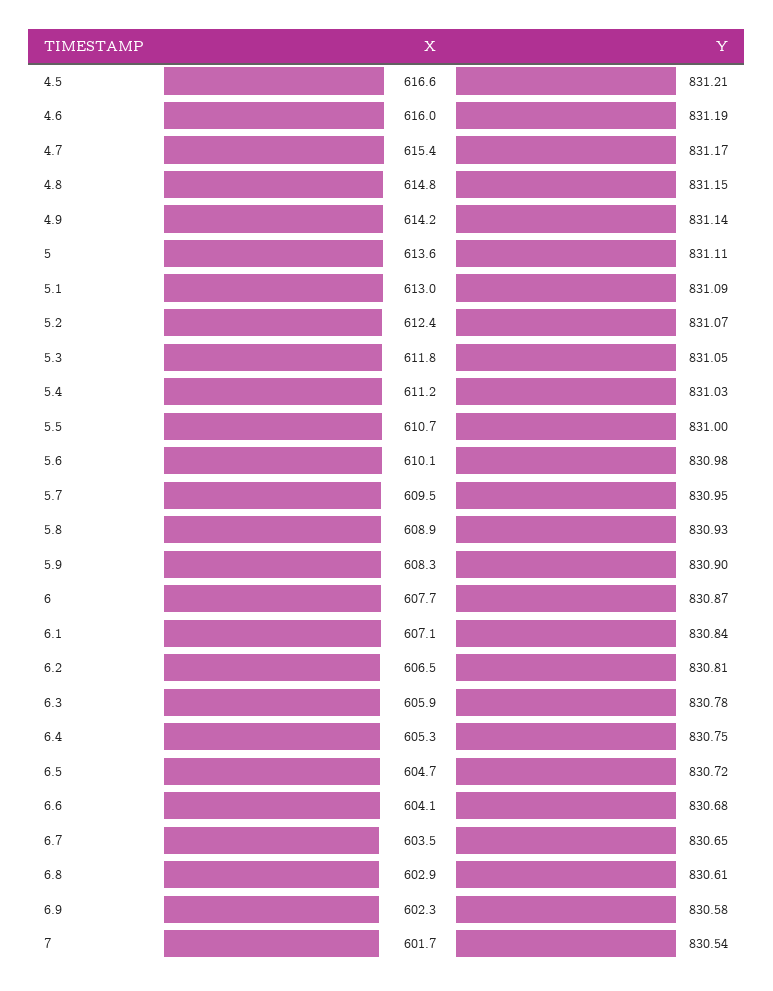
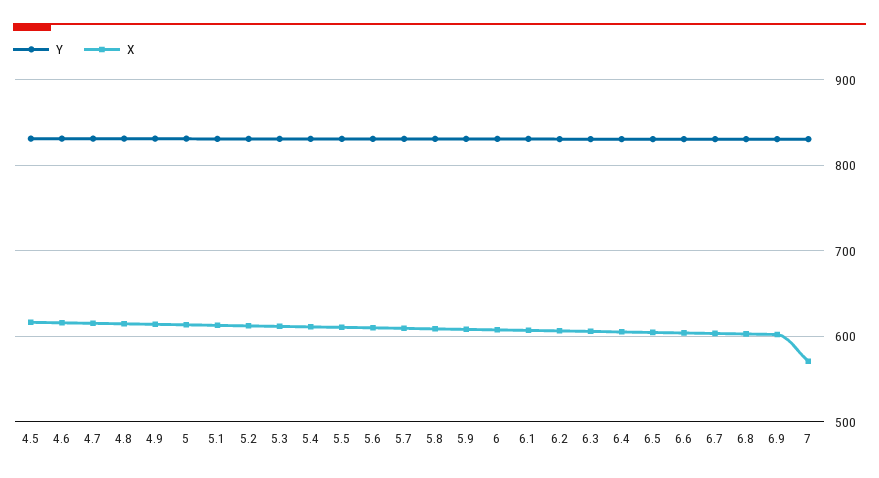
  {
    "X": {
      "4.5": 616.6,
      "4.6": 616,
      "4.7": 615.4,
      "4.8": 614.8,
      "4.9": 614.2,
      "5": 613.6,
      "5.1": 613,
      "5.2": 612.4,
      "5.3": 611.8,
      "5.4": 611.2,
      "5.5": 610.7,
      "5.6": 610.1,
      "5.7": 609.5,
      "5.8": 608.9,
      "5.9": 608.3,
      "6": 607.7,
      "6.1": 607.1,
      "6.2": 606.5,
      "6.3": 605.9,
      "6.4": 605.3,
      "6.5": 604.7,
      "6.6": 604.1,
      "6.7": 603.5,
      "6.8": 602.9,
      "6.9": 602.3,
-     "7": 601.7
+     "7": 570
    },
    "Y": {
      "4.5": 831.21,
      "4.6": 831.19,
      "4.7": 831.17,
      "4.8": 831.15,
      "4.9": 831.14,
      "5": 831.11,
      "5.1": 831.09,
      "5.2": 831.07,
      "5.3": 831.05,
      "5.4": 831.03,
      "5.5": 831,
      "5.6": 830.98,
      "5.7": 830.95,
      "5.8": 830.93,
      "5.9": 830.9,
      "6": 830.87,
      "6.1": 830.84,
      "6.2": 830.81,
      "6.3": 830.78,
      "6.4": 830.75,
      "6.5": 830.72,
      "6.6": 830.68,
      "6.7": 830.65,
      "6.8": 830.61,
      "6.9": 830.58,
      "7": 830.54
    }
  }

